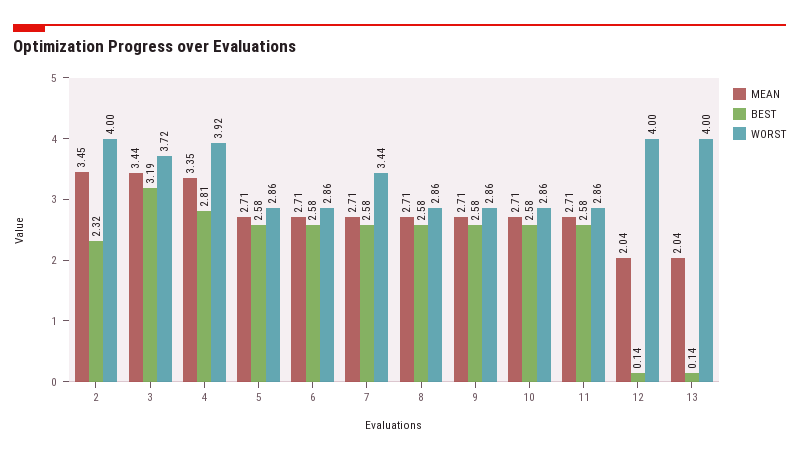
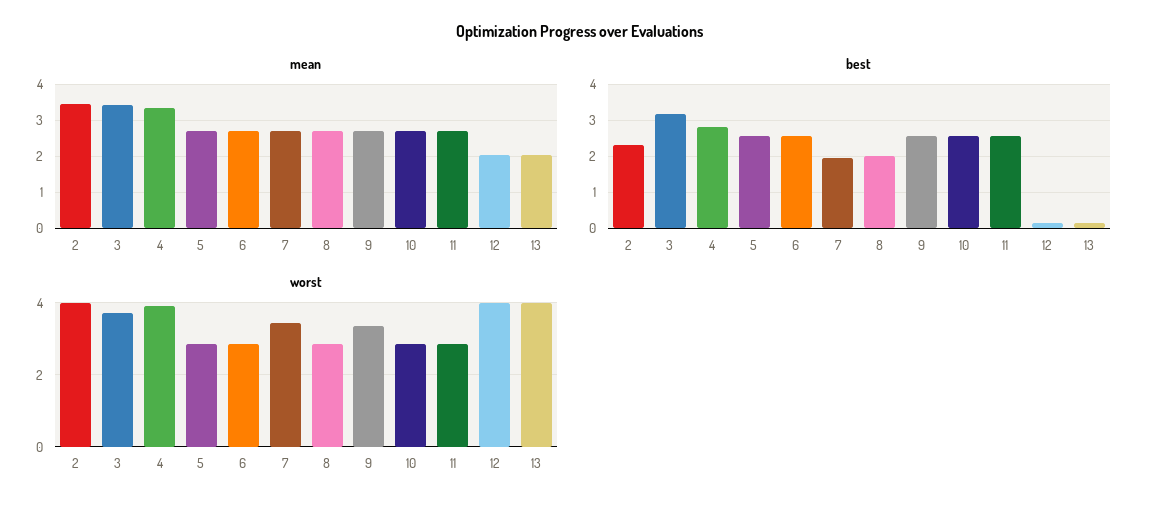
  {
    "MEAN": {
      "2": 3.45,
      "3": 3.44,
      "4": 3.35,
      "5": 2.71,
      "6": 2.71,
      "7": 2.71,
      "8": 2.71,
      "9": 2.71,
      "10": 2.71,
      "11": 2.71,
      "12": 2.04,
      "13": 2.04
    },
    "BEST": {
      "2": 2.32,
      "3": 3.19,
      "4": 2.81,
      "5": 2.58,
      "6": 2.58,
-     "7": 2.58,
+     "7": 2,
-     "8": 2.58,
+     "8": 2,
      "9": 2.58,
      "10": 2.58,
      "11": 2.58,
      "12": 0.14,
      "13": 0.14
    },
    "WORST": {
      "2": 4,
      "3": 3.72,
      "4": 3.92,
      "5": 2.86,
      "6": 2.86,
      "7": 3.44,
      "8": 2.86,
-     "9": 2.86,
+     "9": 3.4,
      "10": 2.86,
      "11": 2.86,
      "12": 4,
      "13": 4
    }
  }

